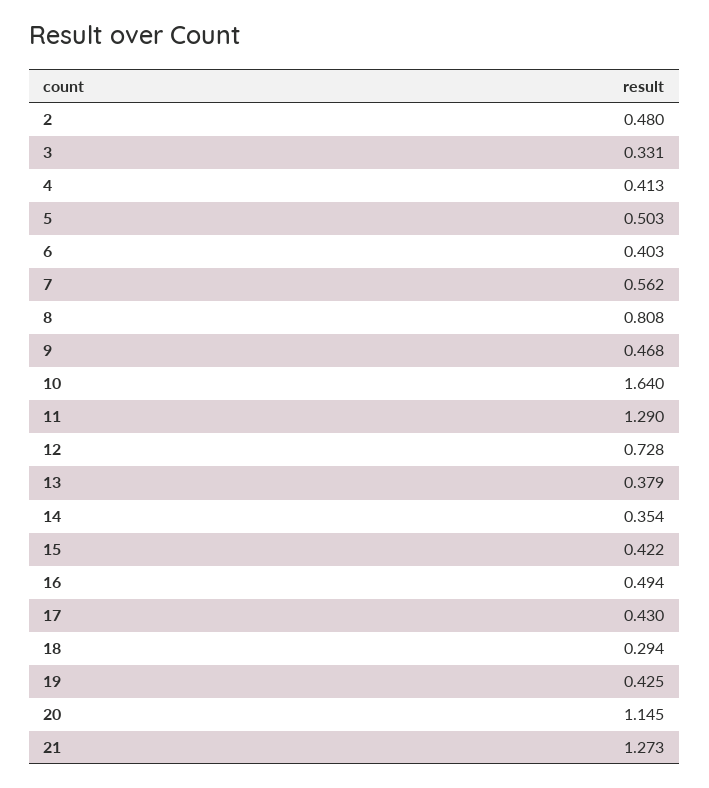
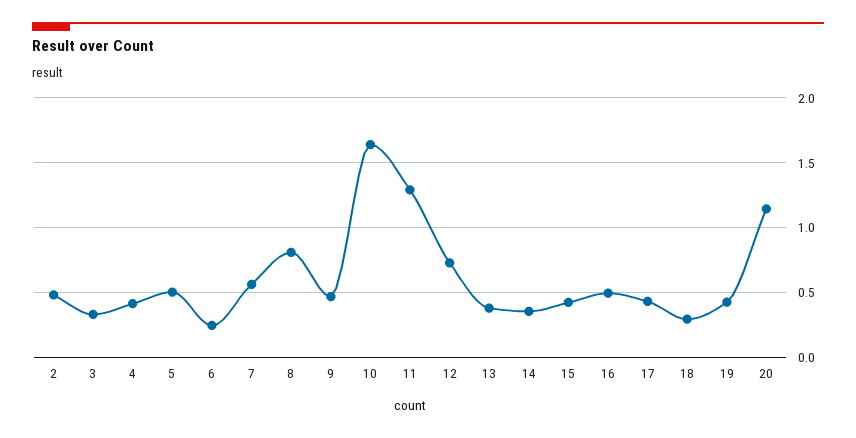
  {
    "2": 0.48,
    "3": 0.331,
    "4": 0.413,
    "5": 0.503,
-   "6": 0.403,
+   "6": 0.25,
    "7": 0.562,
    "8": 0.808,
    "9": 0.468,
    "10": 1.64,
    "11": 1.29,
    "12": 0.728,
    "13": 0.379,
    "14": 0.354,
    "15": 0.422,
    "16": 0.494,
    "17": 0.43,
    "18": 0.294,
    "19": 0.425,
-   "20": 1.145,
+   "20": 1.145
-   "21": 1.273
  }

